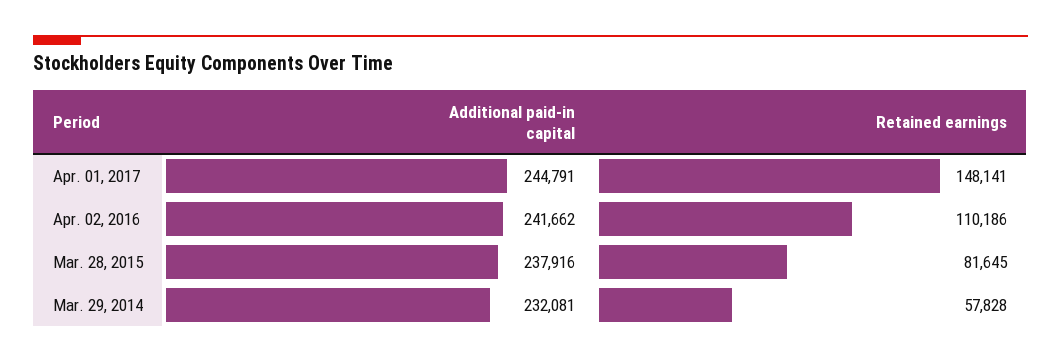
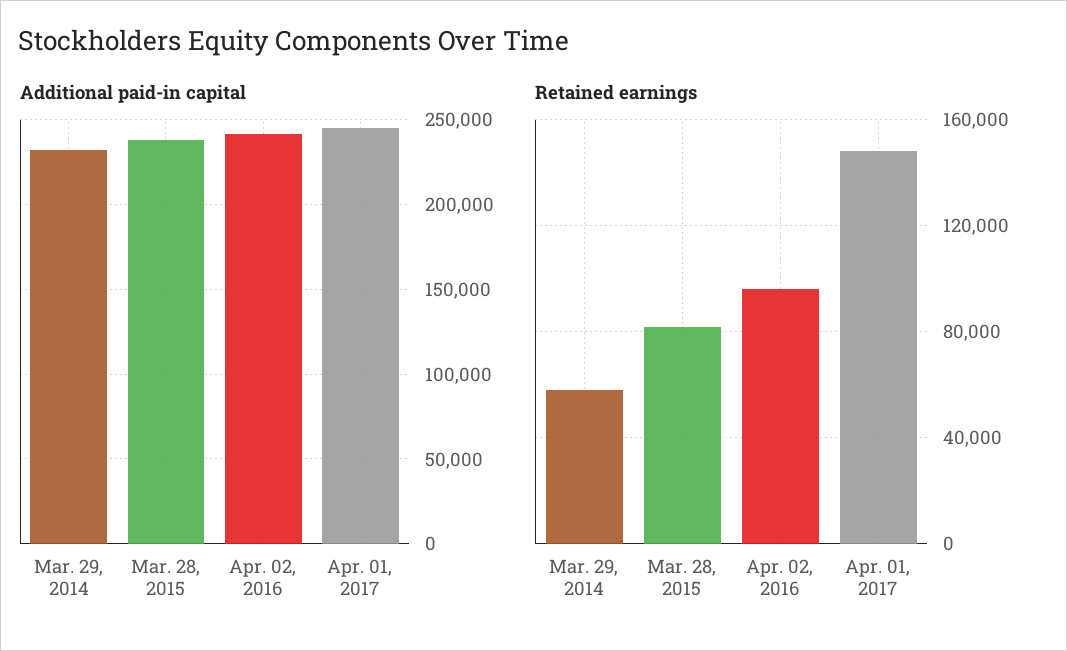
  {
    "Additional paid-in capital": {
      "Apr. 01, 2017": 244791,
      "Apr. 02, 2016": 241662,
      "Mar. 28, 2015": 237916,
      "Mar. 29, 2014": 232081
    },
    "Retained earnings": {
      "Apr. 01, 2017": 148141,
-     "Apr. 02, 2016": 110186,
+     "Apr. 02, 2016": 95000,
      "Mar. 28, 2015": 81645,
      "Mar. 29, 2014": 57828
    }
  }

